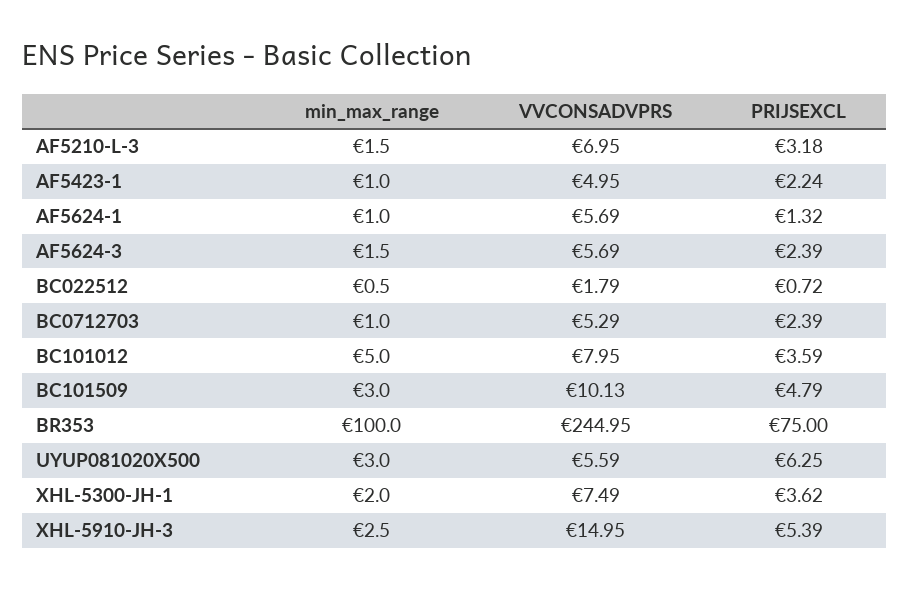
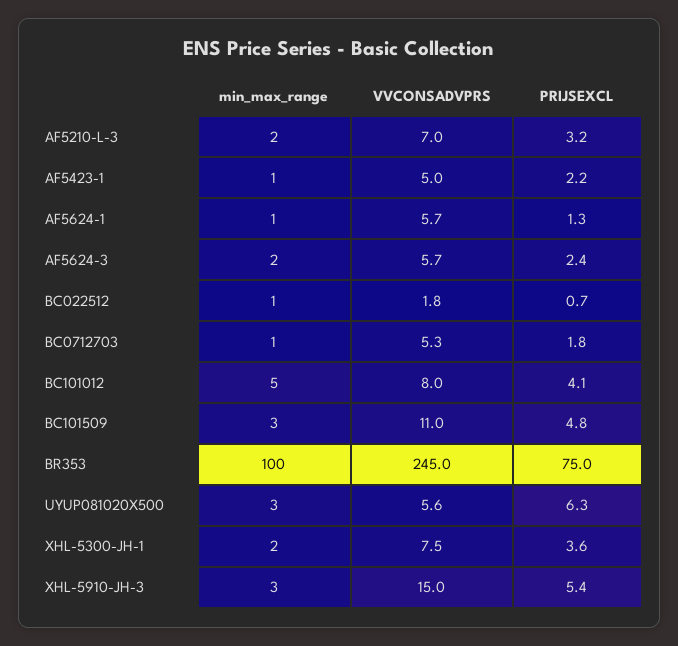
  {
    "min_max_range": {
      "AF5210-L-3": 1.5,
      "AF5423-1": 1,
      "AF5624-1": 1,
      "AF5624-3": 1.5,
      "BC022512": 0.5,
      "BC0712703": 1,
      "BC101012": 5,
      "BC101509": 3,
      "BR353": 100,
      "UYUP081020X500": 3,
      "XHL-5300-JH-1": 2,
      "XHL-5910-JH-3": 2.5
    },
    "VVCONSADVPRS": {
      "AF5210-L-3": 6.95,
      "AF5423-1": 4.95,
      "AF5624-1": 5.69,
      "AF5624-3": 5.69,
      "BC022512": 1.79,
      "BC0712703": 5.29,
      "BC101012": 7.95,
-     "BC101509": 10.13,
+     "BC101509": 11,
      "BR353": 244.95,
      "UYUP081020X500": 5.59,
      "XHL-5300-JH-1": 7.49,
      "XHL-5910-JH-3": 14.95
    },
    "PRIJSEXCL": {
      "AF5210-L-3": 3.18,
      "AF5423-1": 2.24,
      "AF5624-1": 1.32,
      "AF5624-3": 2.39,
      "BC022512": 0.72,
-     "BC0712703": 2.39,
+     "BC0712703": 1.8,
-     "BC101012": 3.59,
+     "BC101012": 4.1,
      "BC101509": 4.79,
      "BR353": 75,
      "UYUP081020X500": 6.25,
      "XHL-5300-JH-1": 3.62,
      "XHL-5910-JH-3": 5.39
    }
  }

